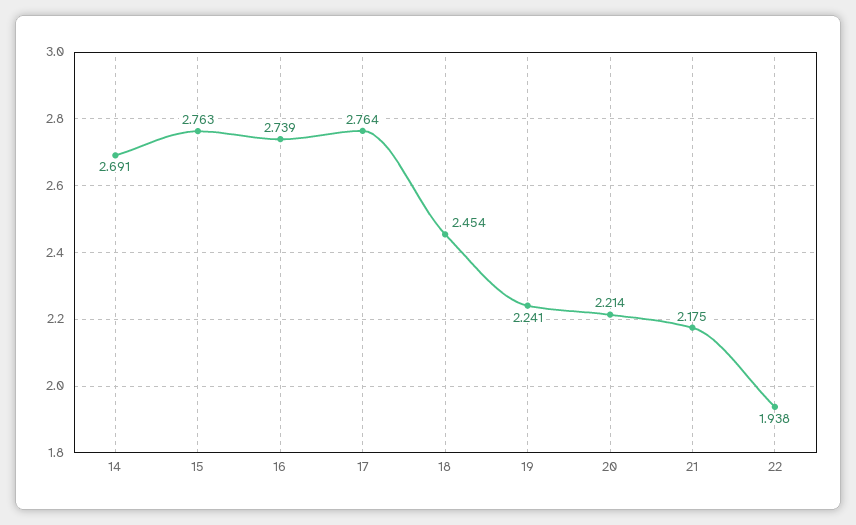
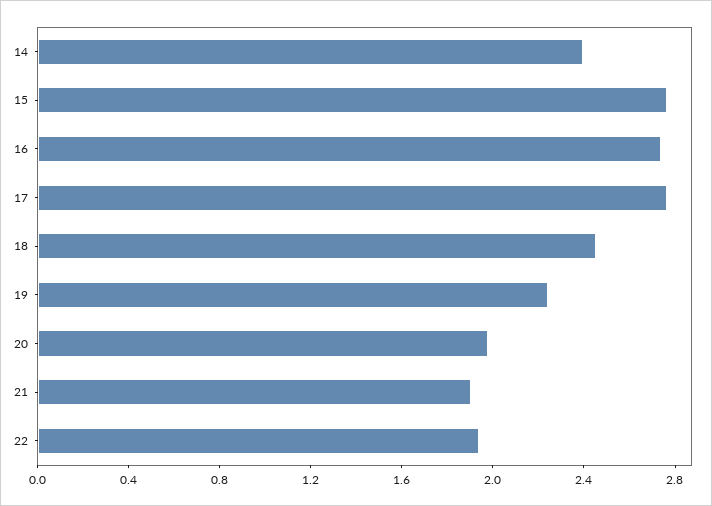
  {
-   "14": 2.691,
+   "14": 2.4,
    "15": 2.763,
    "16": 2.739,
    "17": 2.764,
    "18": 2.454,
    "19": 2.241,
-   "20": 2.214,
+   "20": 2,
-   "21": 2.175,
+   "21": 1.9,
    "22": 1.938
  }

